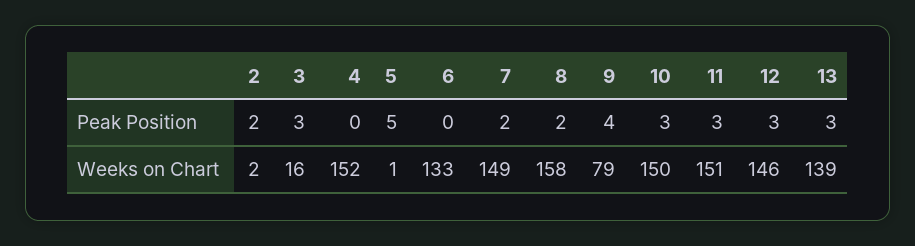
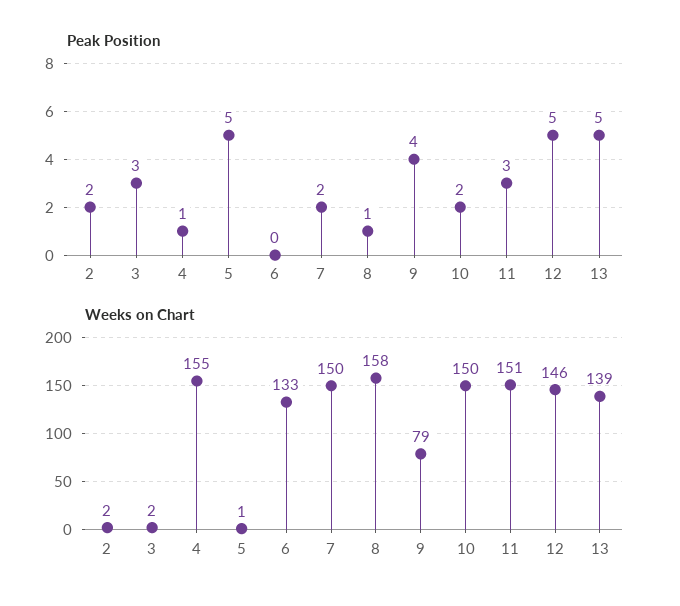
  {
    "Peak Position": {
      "2": 2,
      "3": 3,
-     "4": 0,
+     "4": 1,
      "5": 5,
      "6": 0,
      "7": 2,
-     "8": 2,
+     "8": 1,
      "9": 4,
-     "10": 3,
+     "10": 2,
      "11": 3,
-     "12": 3,
+     "12": 5,
-     "13": 3
+     "13": 5
    },
    "Weeks on Chart": {
      "2": 2,
-     "3": 16,
+     "3": 2,
-     "4": 152,
+     "4": 155,
      "5": 1,
      "6": 133,
-     "7": 149,
+     "7": 150,
      "8": 158,
      "9": 79,
      "10": 150,
      "11": 151,
      "12": 146,
      "13": 139
    }
  }

